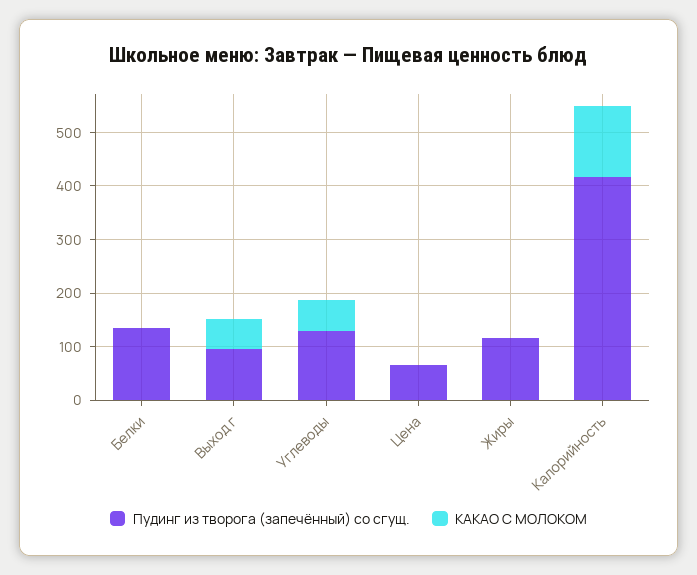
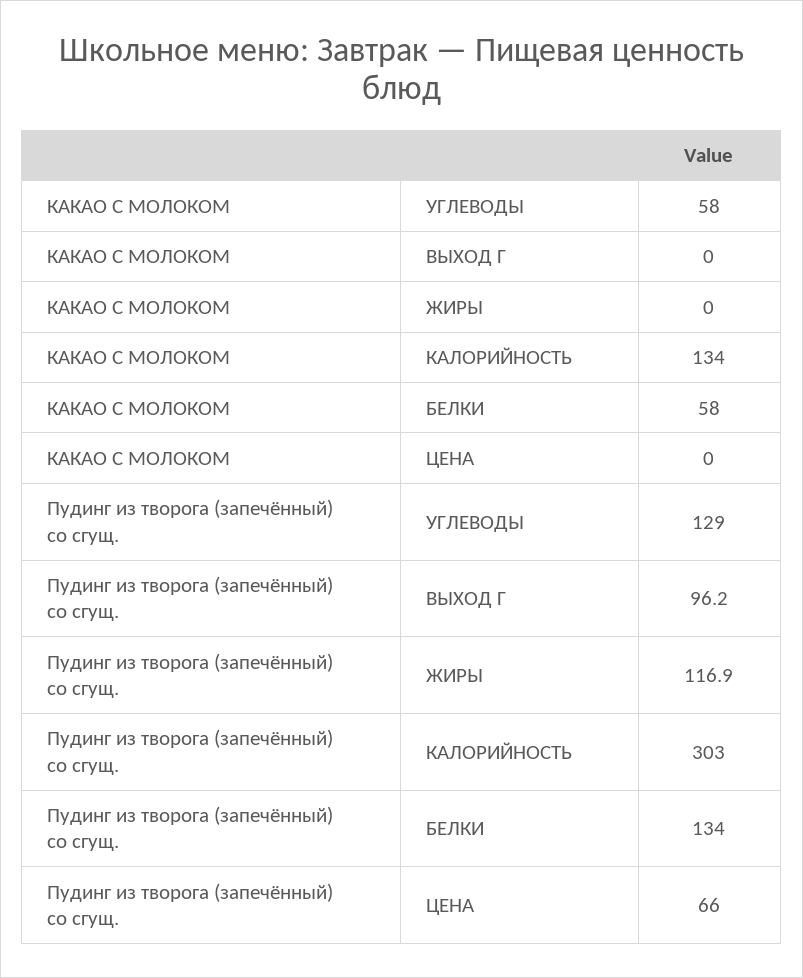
  {
    "Пудинг из творога (запечённый) со сгущ.": {
      "Белки": 134,
      "Выход г": 96.2,
      "Углеводы": 129,
      "Цена": 66,
      "Жиры": 116.9,
-     "Калорийность": 420
+     "Калорийность": 303
    },
    "КАКАО С МОЛОКОМ": {
-     "Белки": 0,
+     "Белки": 58,
-     "Выход г": 60,
+     "Выход г": 0,
      "Углеводы": 58,
      "Цена": 0,
      "Жиры": 0,
      "Калорийность": 134
    }
  }

